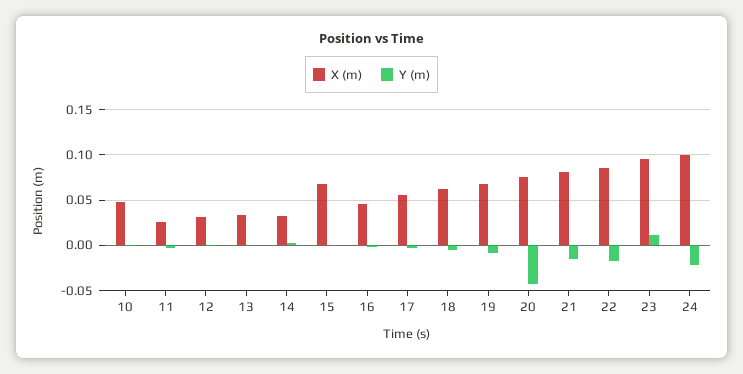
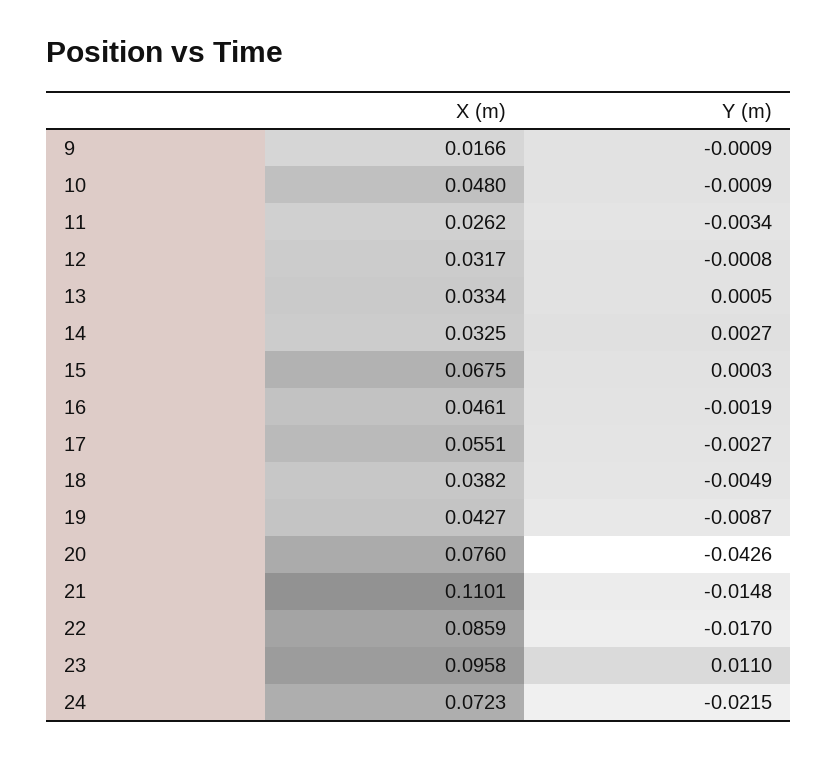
  {
    "X (m)": {
      "10": 0.048,
      "11": 0.0262,
      "12": 0.0317,
      "13": 0.0334,
      "14": 0.0325,
      "15": 0.0675,
      "16": 0.0461,
      "17": 0.0551,
-     "18": 0.06,
+     "18": 0.0382,
-     "19": 0.07,
+     "19": 0.0427,
      "20": 0.076,
-     "21": 0.08,
+     "21": 0.1101,
      "22": 0.0859,
      "23": 0.0958,
-     "24": 0.1
+     "24": 0.0723,
+     "9": 0.0166
    },
    "Y (m)": {
      "10": -0.0009,
      "11": -0.0034,
      "12": -0.0008,
      "13": 0.0005,
      "14": 0.0027,
      "15": 0.0003,
      "16": -0.0019,
      "17": -0.0027,
      "18": -0.0049,
      "19": -0.0087,
      "20": -0.0426,
      "21": -0.0148,
      "22": -0.017,
      "23": 0.011,
-     "24": -0.0215
+     "24": -0.0215,
+     "9": -0.0009
    }
  }

